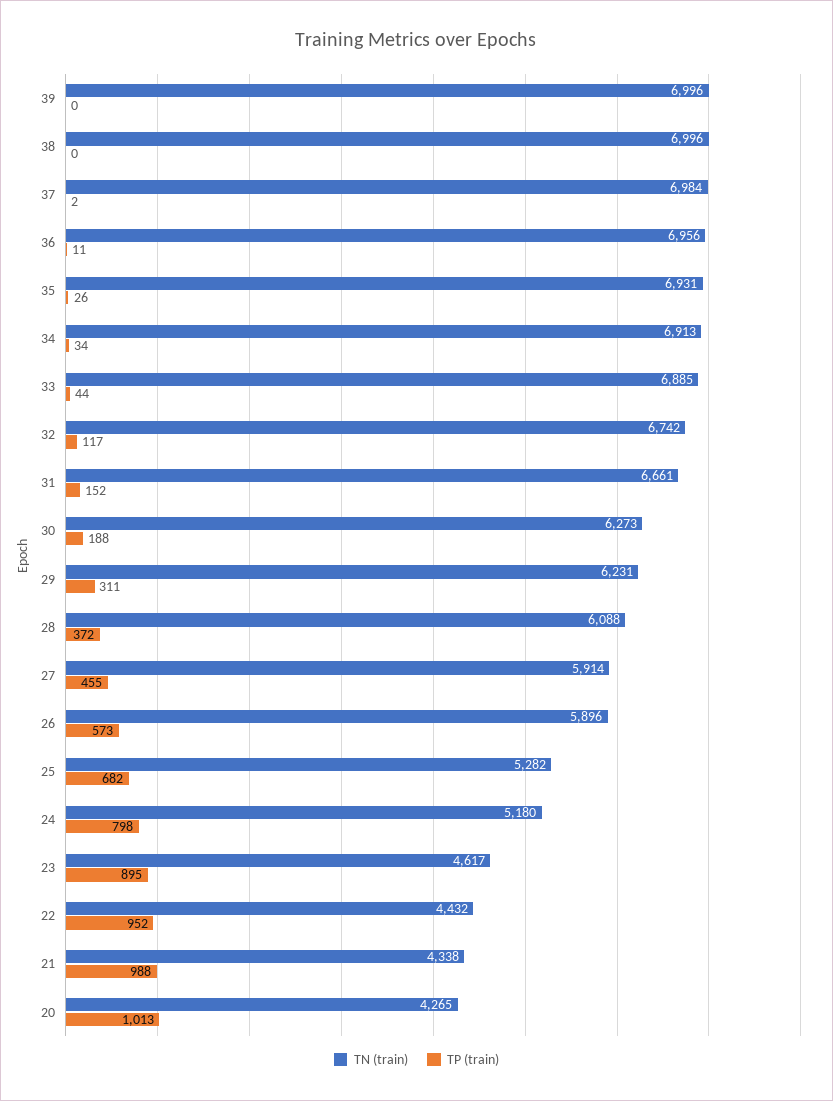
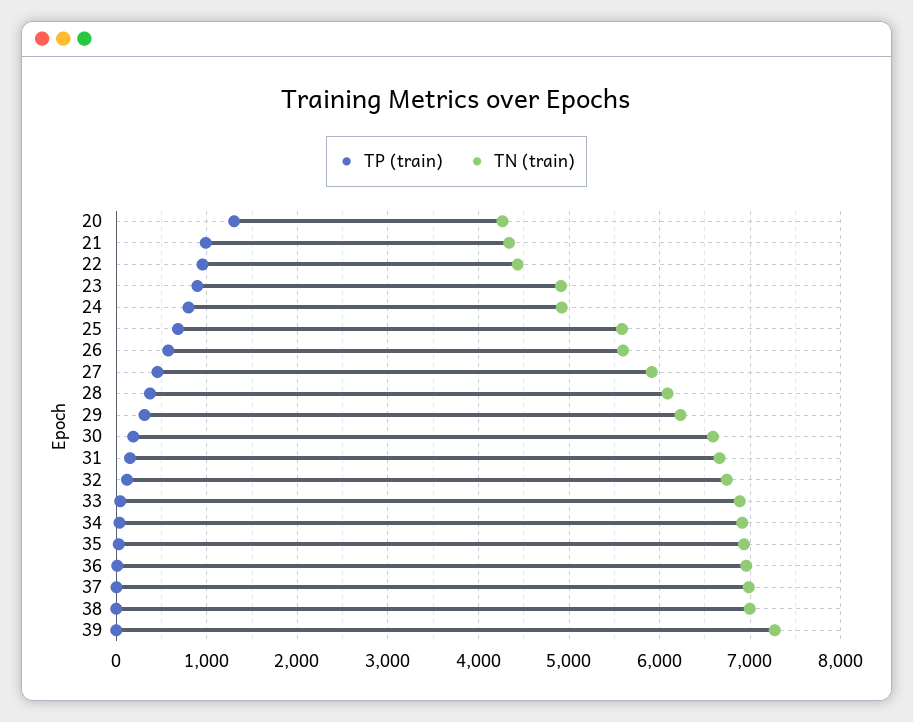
  {
    "TN (train)": {
-     "39": 6996,
+     "39": 7300,
      "38": 6996,
      "37": 6984,
      "36": 6956,
      "35": 6931,
      "34": 6913,
      "33": 6885,
      "32": 6742,
      "31": 6661,
-     "30": 6273,
+     "30": 6600,
      "29": 6231,
      "28": 6088,
      "27": 5914,
-     "26": 5896,
+     "26": 5600,
-     "25": 5282,
+     "25": 5600,
-     "24": 5180,
+     "24": 4900,
-     "23": 4617,
+     "23": 4900,
      "22": 4432,
      "21": 4338,
      "20": 4265
    },
    "TP (train)": {
      "39": 0,
      "38": 0,
      "37": 2,
      "36": 11,
      "35": 26,
      "34": 34,
      "33": 44,
      "32": 117,
      "31": 152,
      "30": 188,
      "29": 311,
      "28": 372,
      "27": 455,
      "26": 573,
      "25": 682,
      "24": 798,
      "23": 895,
      "22": 952,
      "21": 988,
-     "20": 1013
+     "20": 1300
    }
  }

